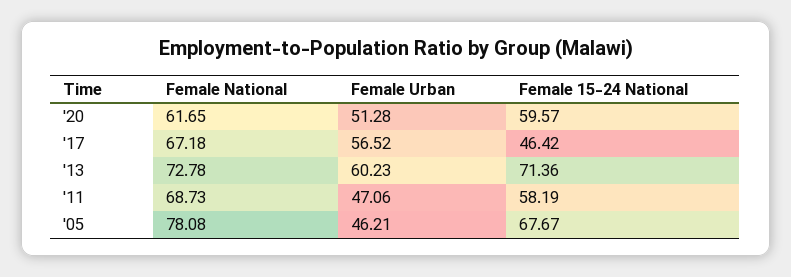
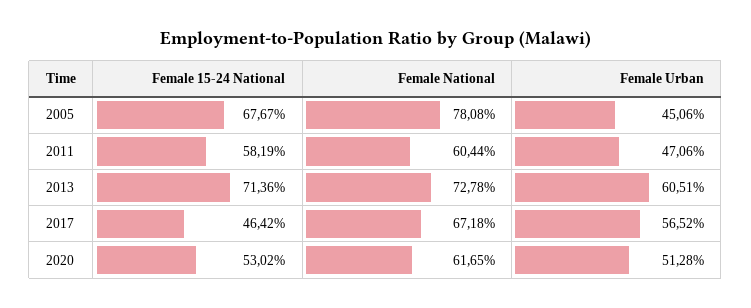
  {
    "Female National": {
      "'20": 61.65,
      "'17": 67.18,
      "'13": 72.78,
-     "'11": 68.73,
+     "'11": 60.44,
      "'05": 78.08
    },
    "Female Urban": {
      "'20": 51.28,
      "'17": 56.52,
-     "'13": 60.23,
+     "'13": 60.51,
      "'11": 47.06,
-     "'05": 46.21
+     "'05": 45.06
    },
    "Female 15-24 National": {
-     "'20": 59.57,
+     "'20": 53.02,
      "'17": 46.42,
      "'13": 71.36,
      "'11": 58.19,
      "'05": 67.67
    }
  }

